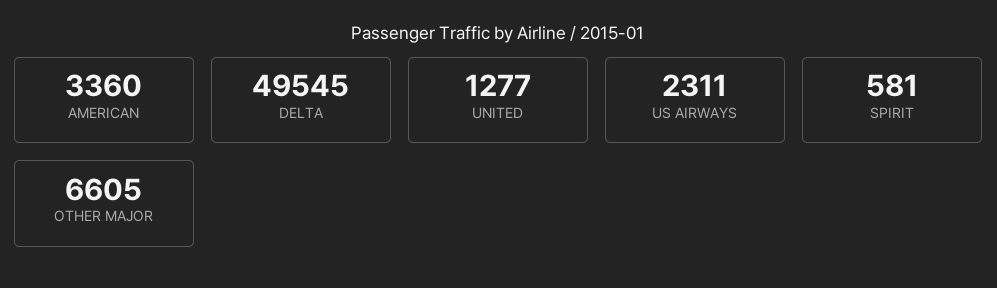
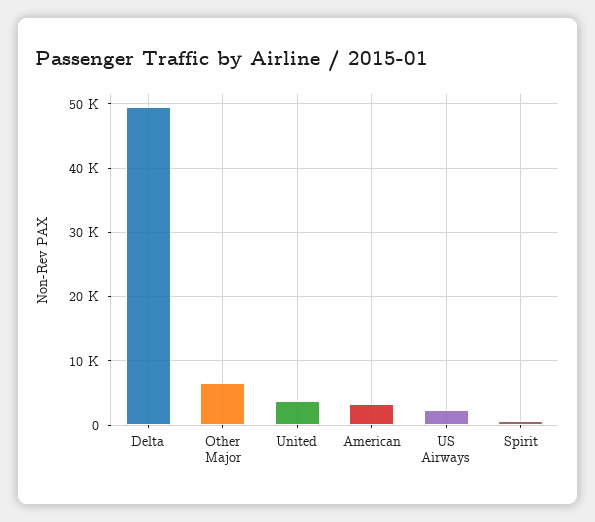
  {
    "AMERICAN": 3360,
    "DELTA": 49545,
-   "UNITED": 1277,
+   "UNITED": 4000,
    "US AIRWAYS": 2311,
    "SPIRIT": 581,
    "OTHER MAJOR": 6605
  }

